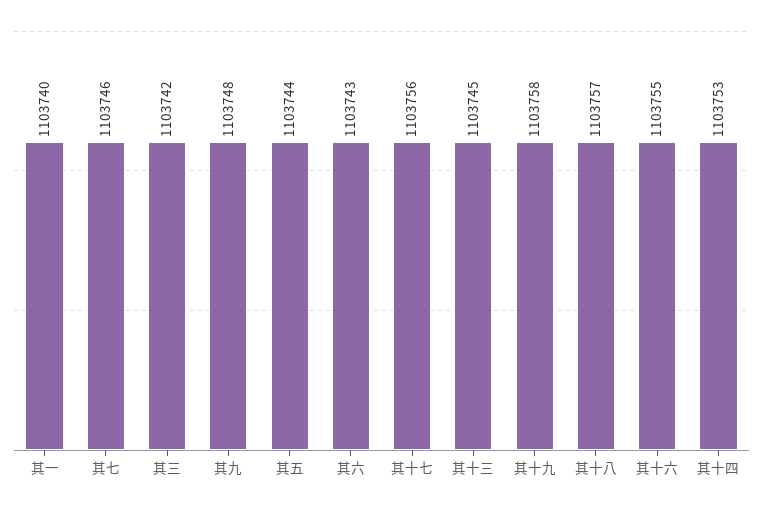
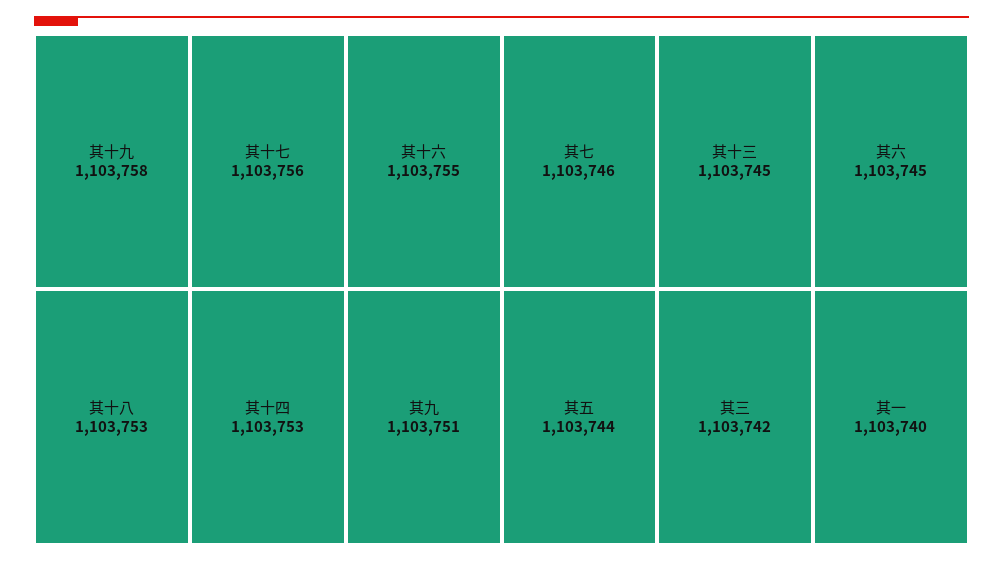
  {
    "其一": 1103740,
    "其七": 1103746,
    "其三": 1103742,
-   "其九": 1103748,
+   "其九": 1103751,
    "其五": 1103744,
-   "其六": 1103743,
+   "其六": 1103745,
    "其十七": 1103756,
    "其十三": 1103745,
    "其十九": 1103758,
-   "其十八": 1103757,
+   "其十八": 1103753,
    "其十六": 1103755,
    "其十四": 1103753
  }

